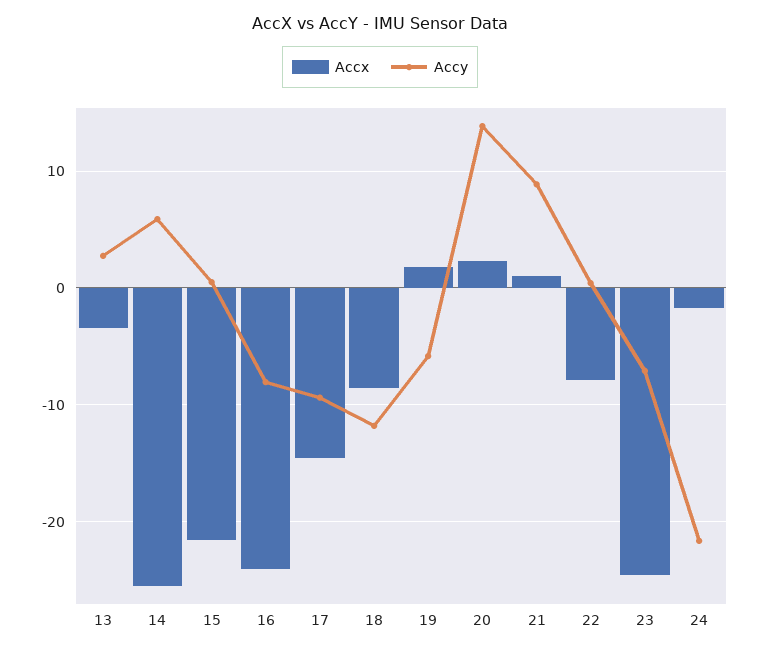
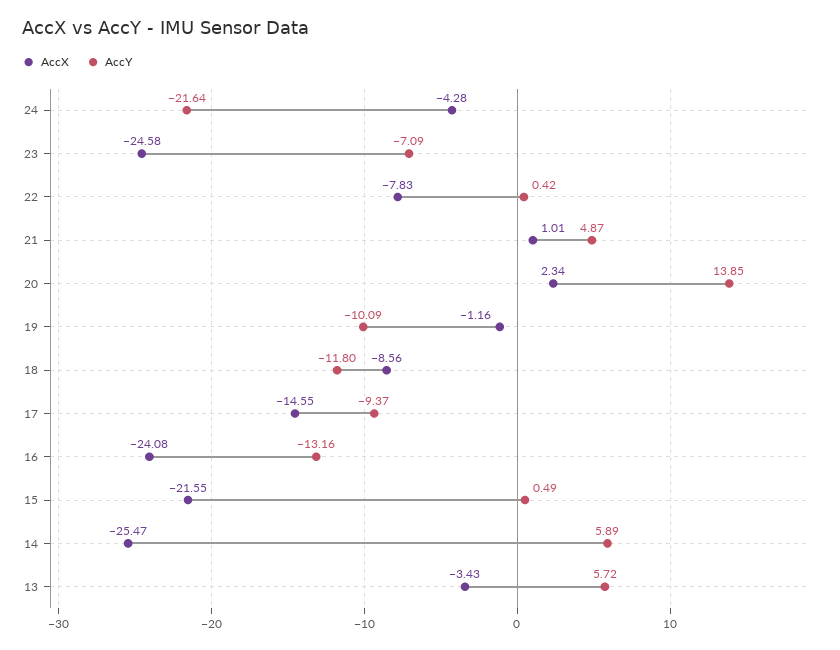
  {
    "Accx": {
      "13": -3.43,
      "14": -25.47,
      "15": -21.55,
      "16": -24.08,
      "17": -14.55,
      "18": -8.56,
-     "19": 2,
+     "19": -1.16,
      "20": 2.34,
      "21": 1.01,
      "22": -7.83,
      "23": -24.58,
-     "24": -2
+     "24": -4.28
    },
    "Accy": {
-     "13": 3,
+     "13": 5.72,
      "14": 5.89,
      "15": 0.49,
-     "16": -8,
+     "16": -13.16,
      "17": -9.37,
      "18": -11.8,
-     "19": -6,
+     "19": -10.09,
      "20": 13.85,
-     "21": 9,
+     "21": 4.87,
      "22": 0.42,
      "23": -7.09,
      "24": -21.64
    }
  }

